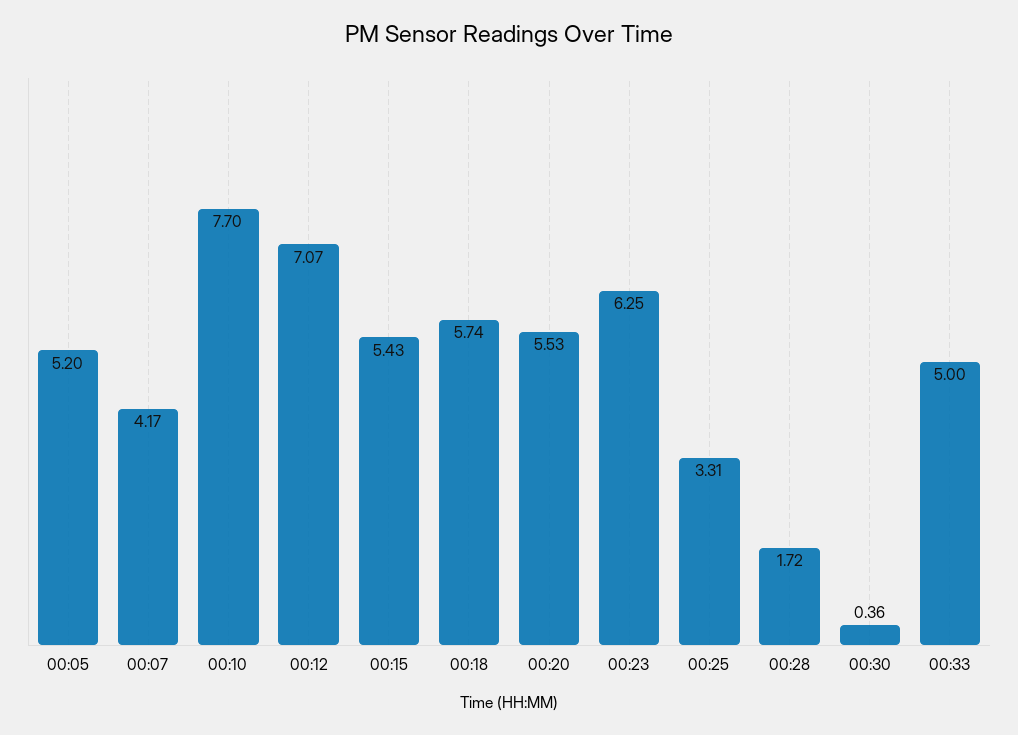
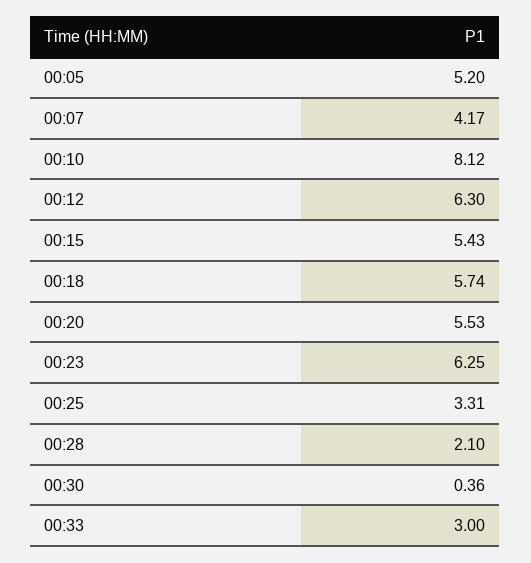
  {
    "00:05": 5.2,
    "00:07": 4.17,
-   "00:10": 7.7,
+   "00:10": 8.12,
-   "00:12": 7.07,
+   "00:12": 6.3,
    "00:15": 5.43,
    "00:18": 5.74,
    "00:20": 5.53,
    "00:23": 6.25,
    "00:25": 3.31,
-   "00:28": 1.72,
+   "00:28": 2.1,
    "00:30": 0.36,
-   "00:33": 5
+   "00:33": 3
  }

